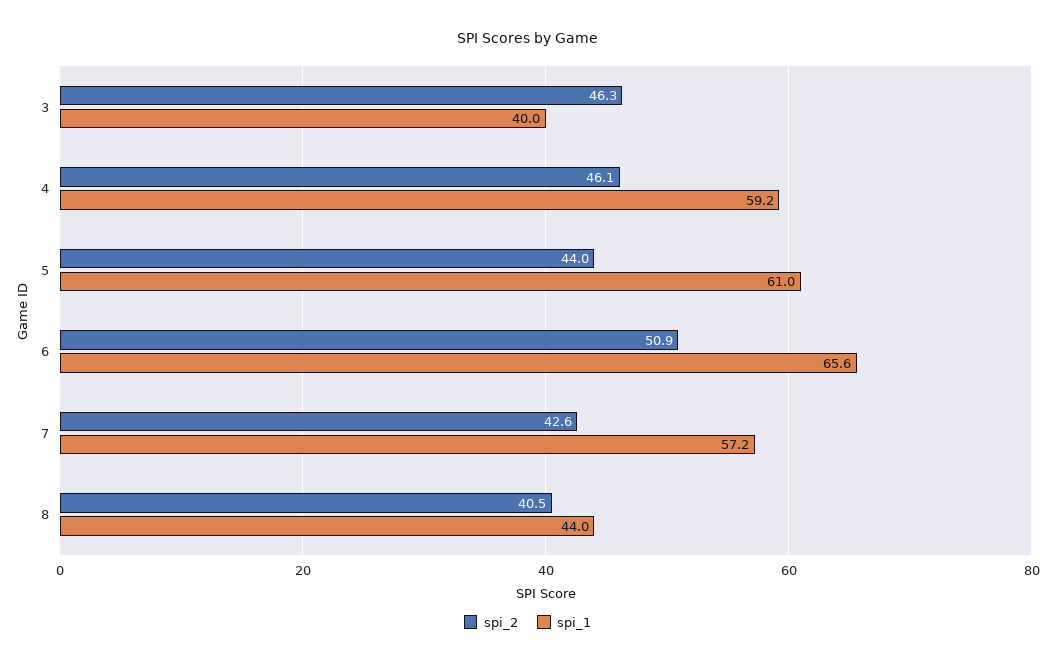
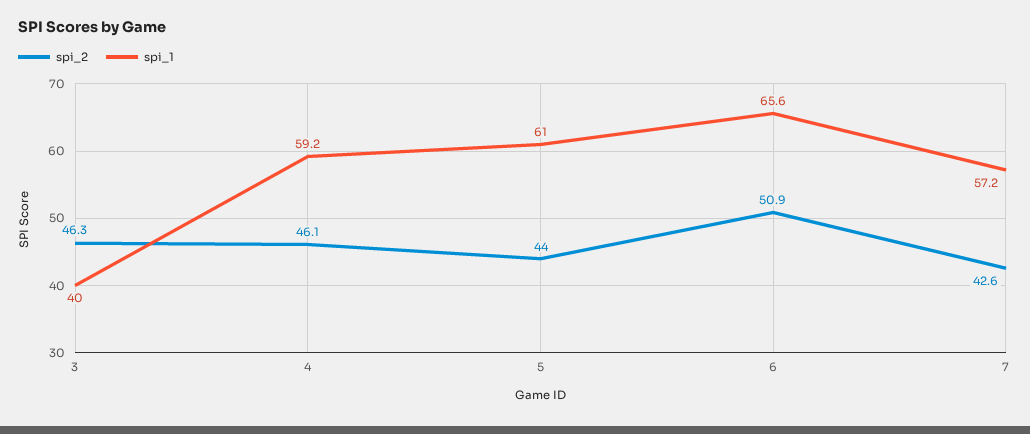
  {
    "spi_2": {
      "3": 46.3,
      "4": 46.1,
      "5": 44,
      "6": 50.9,
-     "7": 42.6,
+     "7": 42.6
-     "8": 40.5
    },
    "spi_1": {
      "3": 40,
      "4": 59.2,
      "5": 61,
      "6": 65.6,
-     "7": 57.2,
+     "7": 57.2
-     "8": 44
    }
  }

